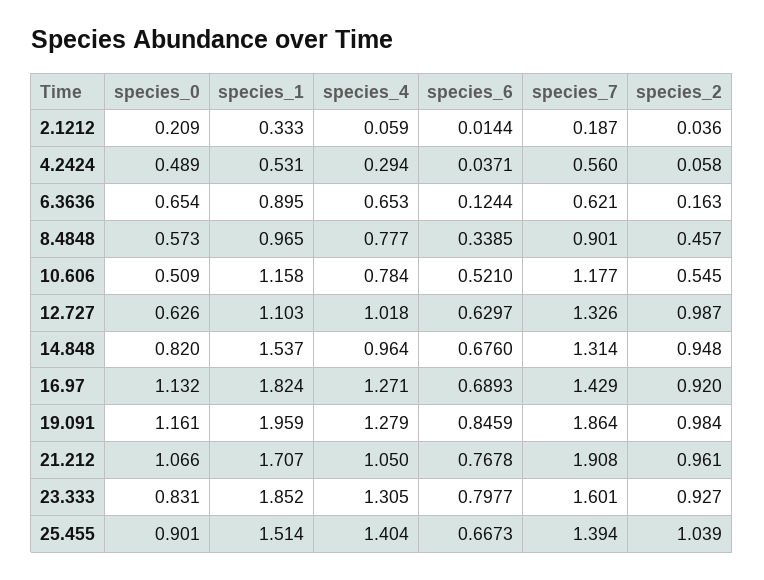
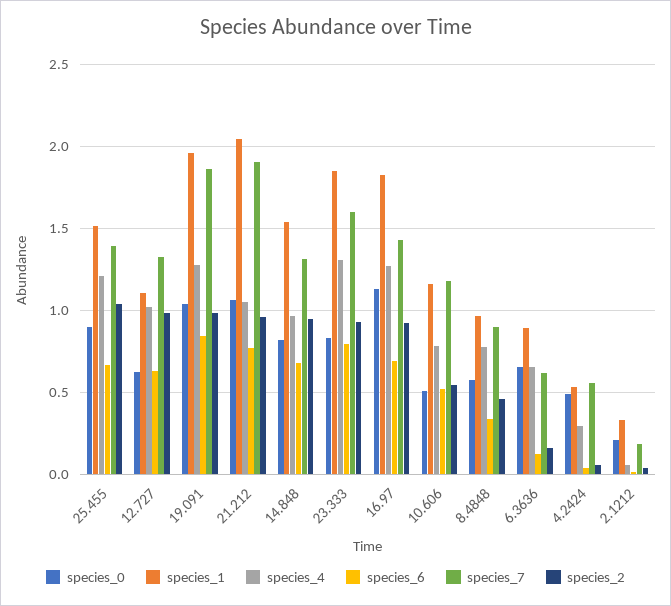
  {
    "species_0": {
      "2.1212": 0.209,
      "4.2424": 0.489,
      "6.3636": 0.654,
      "8.4848": 0.573,
      "10.606": 0.509,
      "12.727": 0.626,
      "14.848": 0.82,
      "16.97": 1.132,
-     "19.091": 1.161,
+     "19.091": 1.05,
      "21.212": 1.066,
      "23.333": 0.831,
      "25.455": 0.901
    },
    "species_1": {
      "2.1212": 0.333,
      "4.2424": 0.531,
      "6.3636": 0.895,
      "8.4848": 0.965,
      "10.606": 1.158,
      "12.727": 1.103,
      "14.848": 1.537,
      "16.97": 1.824,
      "19.091": 1.959,
-     "21.212": 1.707,
+     "21.212": 2.05,
      "23.333": 1.852,
      "25.455": 1.514
    },
    "species_4": {
      "2.1212": 0.059,
      "4.2424": 0.294,
      "6.3636": 0.653,
      "8.4848": 0.777,
      "10.606": 0.784,
      "12.727": 1.018,
      "14.848": 0.964,
      "16.97": 1.271,
      "19.091": 1.279,
      "21.212": 1.05,
      "23.333": 1.305,
-     "25.455": 1.404
+     "25.455": 1.2
    },
    "species_6": {
      "2.1212": 0.0144,
      "4.2424": 0.0371,
      "6.3636": 0.1244,
      "8.4848": 0.3385,
      "10.606": 0.521,
      "12.727": 0.6297,
      "14.848": 0.676,
      "16.97": 0.6893,
      "19.091": 0.8459,
      "21.212": 0.7678,
      "23.333": 0.7977,
      "25.455": 0.6673
    },
    "species_7": {
      "2.1212": 0.187,
      "4.2424": 0.56,
      "6.3636": 0.621,
      "8.4848": 0.901,
      "10.606": 1.177,
      "12.727": 1.326,
      "14.848": 1.314,
      "16.97": 1.429,
      "19.091": 1.864,
      "21.212": 1.908,
      "23.333": 1.601,
      "25.455": 1.394
    },
    "species_2": {
      "2.1212": 0.036,
      "4.2424": 0.058,
      "6.3636": 0.163,
      "8.4848": 0.457,
      "10.606": 0.545,
      "12.727": 0.987,
      "14.848": 0.948,
      "16.97": 0.92,
      "19.091": 0.984,
      "21.212": 0.961,
      "23.333": 0.927,
      "25.455": 1.039
    }
  }

